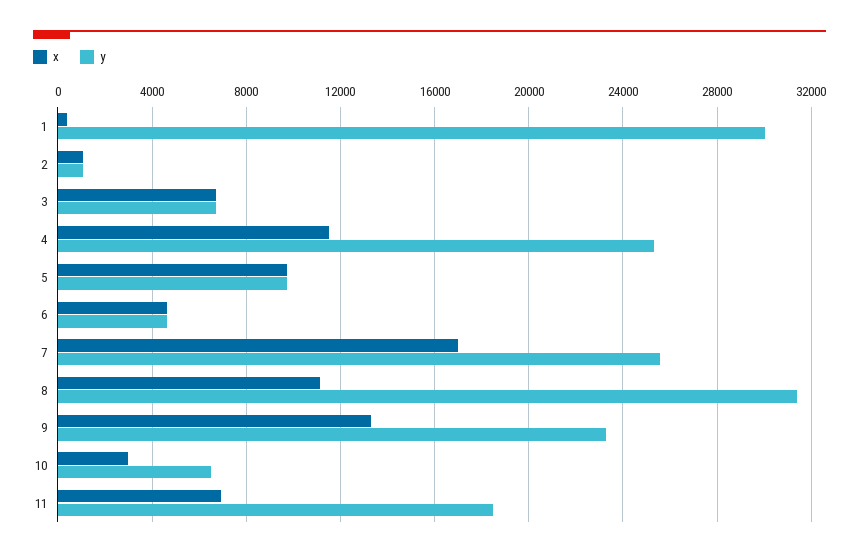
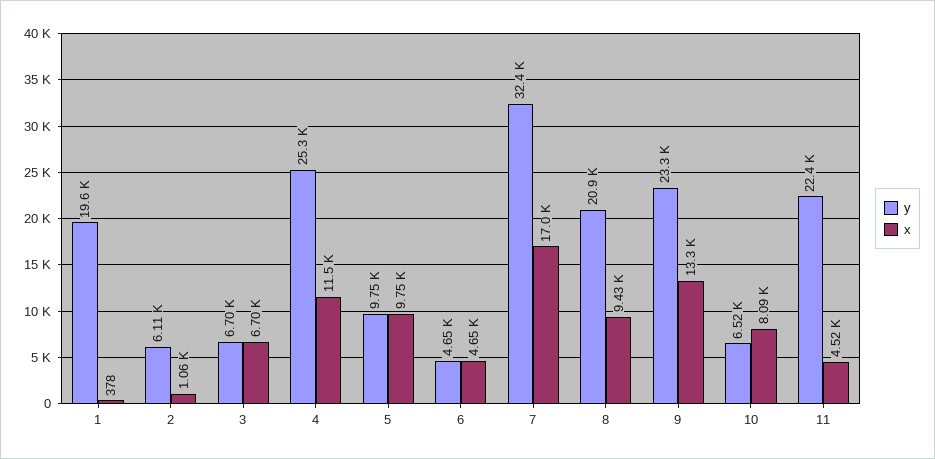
  {
    "x": {
      "1": 378,
      "2": 1060,
      "3": 6700,
      "4": 11500,
      "5": 9750,
      "6": 4650,
      "7": 17000,
-     "8": 11000,
+     "8": 9430,
      "9": 13300,
-     "10": 3000,
+     "10": 8090,
-     "11": 7000
+     "11": 4520
    },
    "y": {
-     "1": 30000,
+     "1": 19600,
-     "2": 1000,
+     "2": 6110,
      "3": 6700,
      "4": 25300,
      "5": 9750,
      "6": 4650,
-     "7": 25500,
+     "7": 32400,
-     "8": 31500,
+     "8": 20900,
      "9": 23300,
      "10": 6520,
-     "11": 18500
+     "11": 22400
    }
  }

